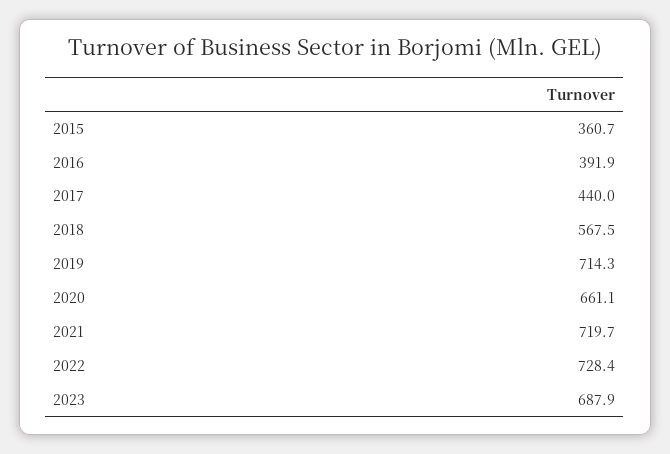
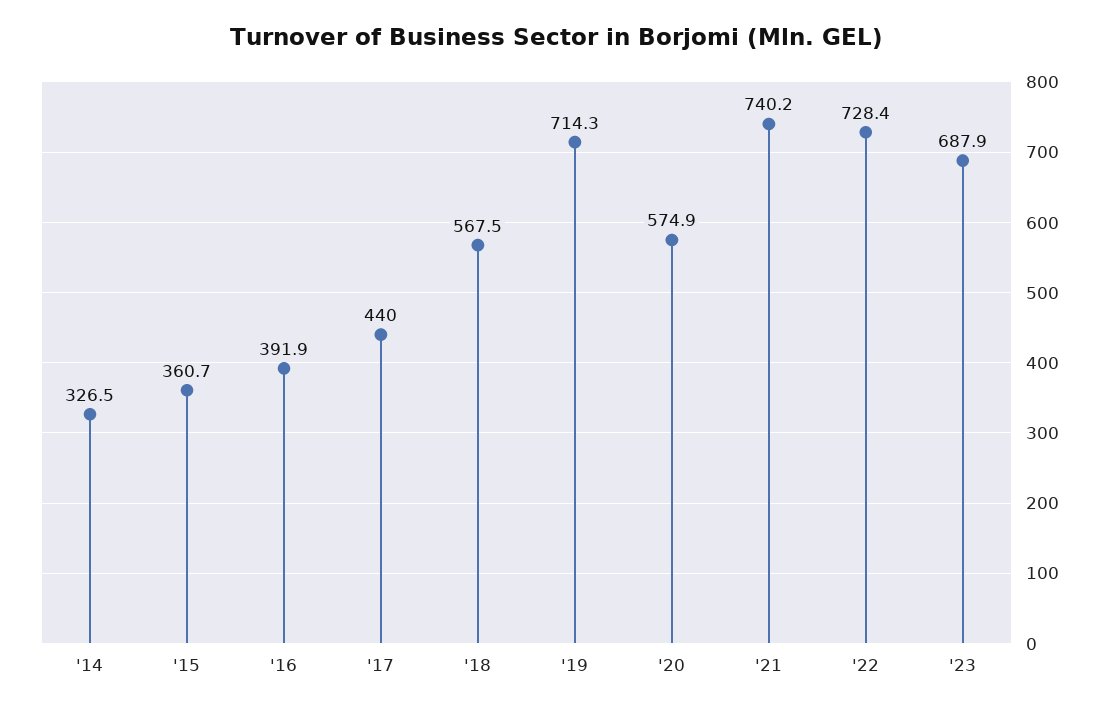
  {
    "2015": 360.7,
    "2016": 391.9,
    "2017": 440,
    "2018": 567.5,
    "2019": 714.3,
-   "2020": 661.1,
+   "2020": 574.9,
-   "2021": 719.7,
+   "2021": 740.2,
    "2022": 728.4,
-   "2023": 687.9
+   "2023": 687.9,
+   "'14": 326.5
  }

